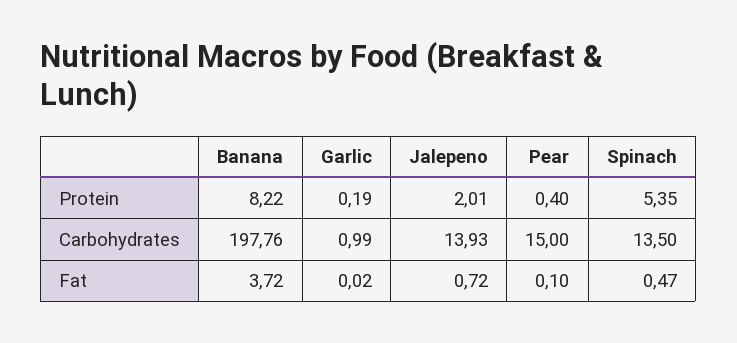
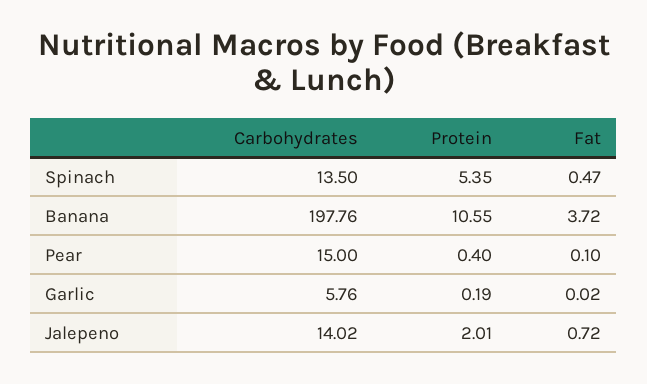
  {
    "Banana": {
-     "Protein": 8.22,
+     "Protein": 10.55,
      "Carbohydrates": 197.76,
      "Fat": 3.72
    },
    "Garlic": {
      "Protein": 0.19,
-     "Carbohydrates": 0.99,
+     "Carbohydrates": 5.76,
      "Fat": 0.02
    },
    "Jalepeno": {
      "Protein": 2.01,
-     "Carbohydrates": 13.93,
+     "Carbohydrates": 14.02,
      "Fat": 0.72
    },
    "Pear": {
      "Protein": 0.4,
      "Carbohydrates": 15,
      "Fat": 0.1
    },
    "Spinach": {
      "Protein": 5.35,
      "Carbohydrates": 13.5,
      "Fat": 0.47
    }
  }

